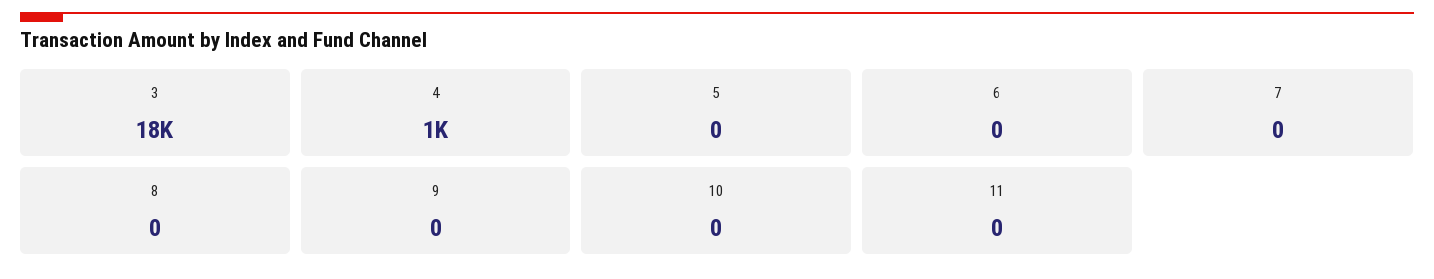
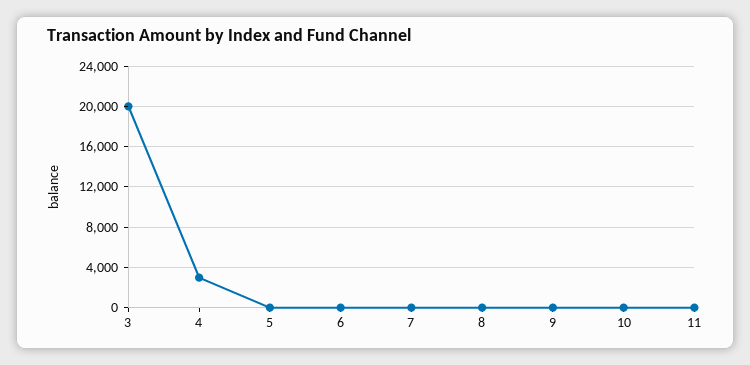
  {
-   "3": 18000,
+   "3": 20000,
-   "4": 1000,
+   "4": 3000,
    "5": 0,
    "6": 0,
    "7": 0,
    "8": 0,
    "9": 0,
    "10": 0,
    "11": 0
  }

